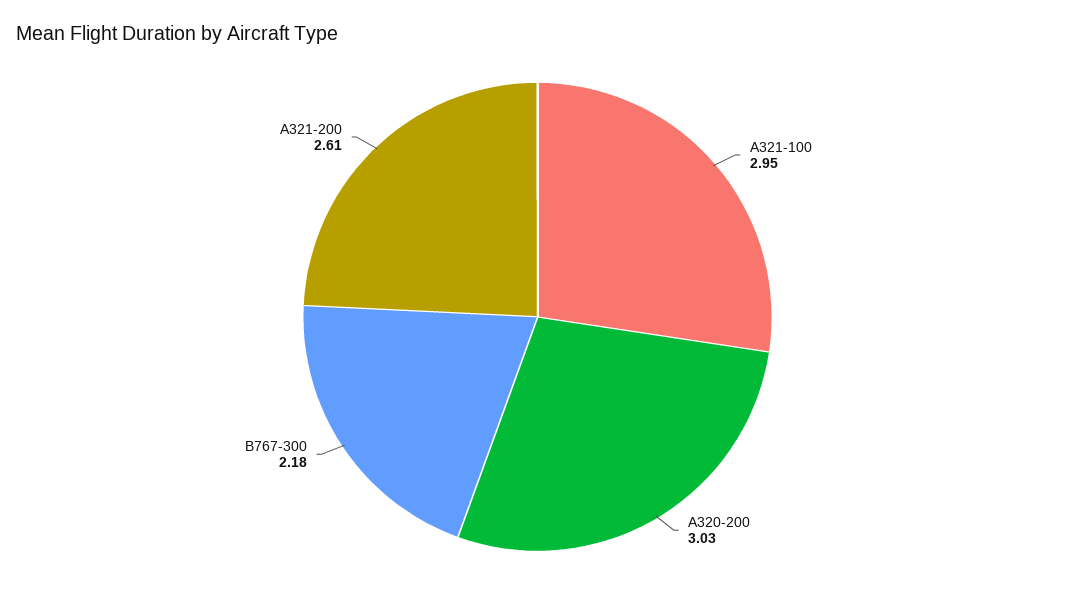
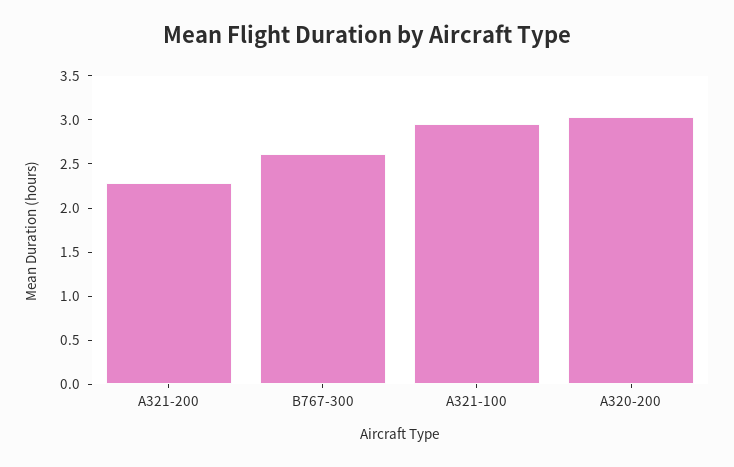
  {
    "A321-100": 2.95,
    "A320-200": 3.03,
-   "B767-300": 2.18,
+   "B767-300": 2.6,
-   "A321-200": 2.61
+   "A321-200": 2.3
  }

